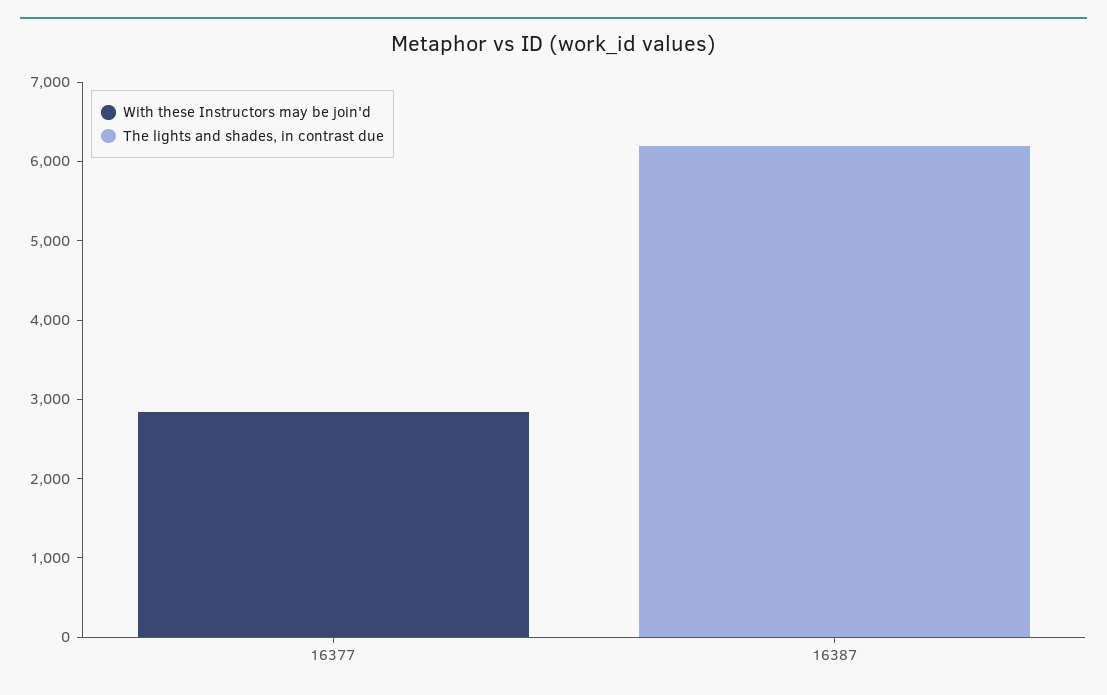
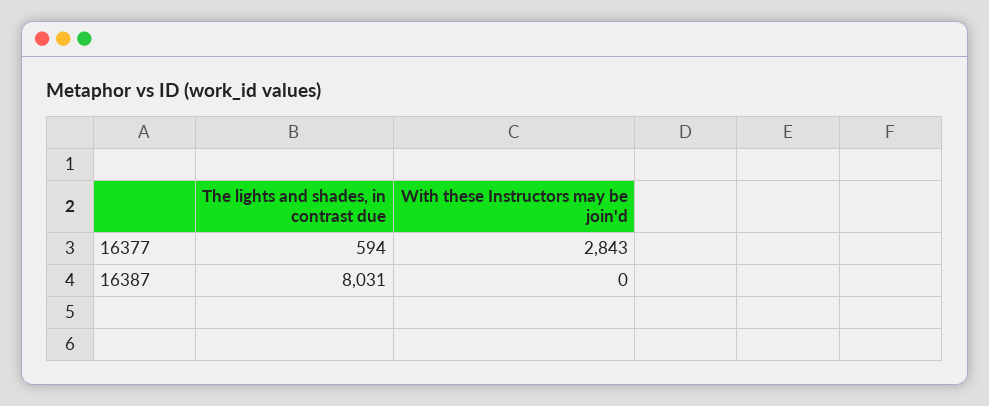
  {
    "With these Instructors may be join'd": {
      "16377": 2843,
      "16387": 0
    },
    "The lights and shades, in contrast due": {
-     "16377": 0,
+     "16377": 594,
-     "16387": 6200
+     "16387": 8031
    }
  }

